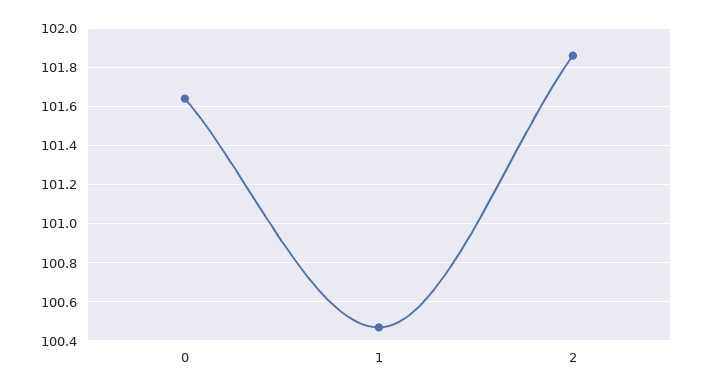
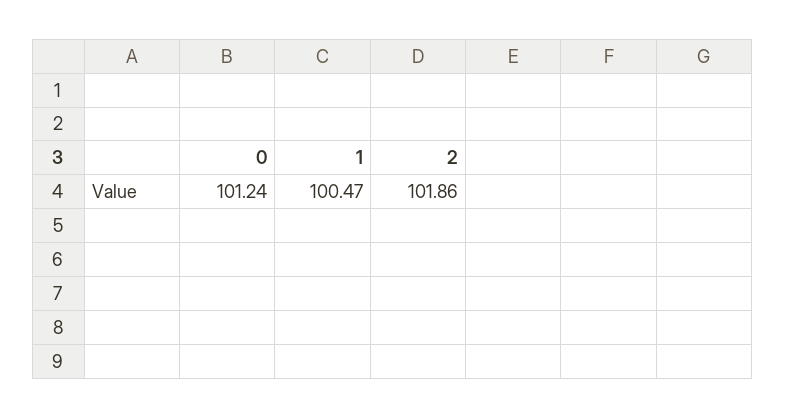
  {
-   "0": 101.65,
+   "0": 101.24,
    "1": 100.47,
    "2": 101.86
  }

